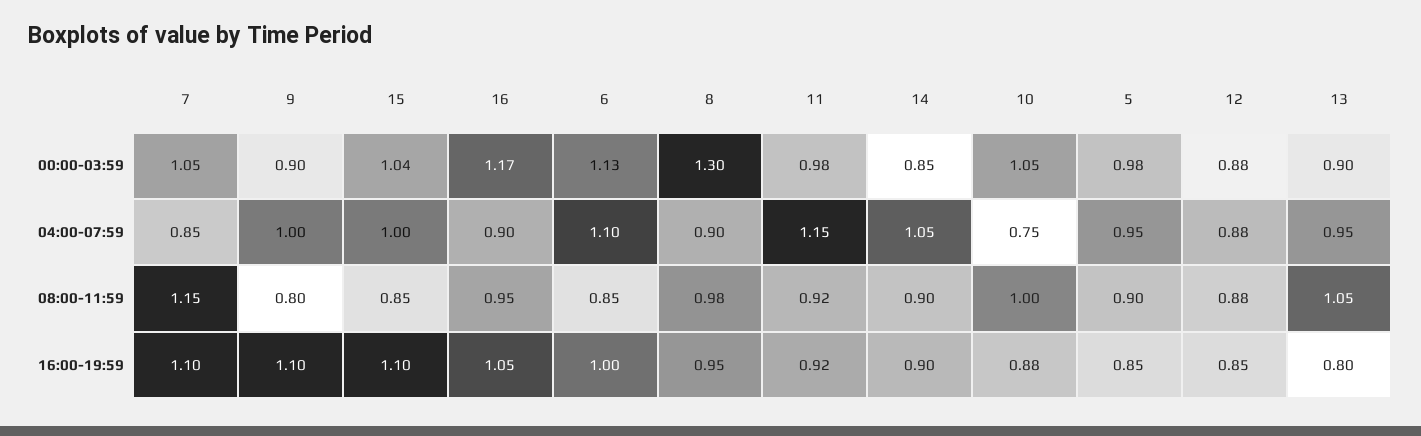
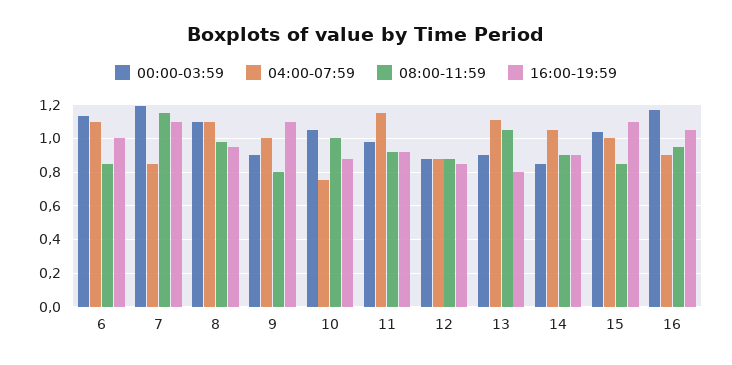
  {
    "00:00-03:59": {
-     "7": 1.05,
+     "7": 1.2,
      "9": 0.9,
      "15": 1.04,
      "16": 1.17,
      "6": 1.13,
-     "8": 1.3,
+     "8": 1.1,
      "11": 0.98,
      "14": 0.85,
      "10": 1.05,
-     "5": 0.98,
      "12": 0.88,
      "13": 0.9
    },
    "04:00-07:59": {
      "7": 0.85,
      "9": 1,
      "15": 1,
      "16": 0.9,
      "6": 1.1,
-     "8": 0.9,
+     "8": 1.1,
      "11": 1.15,
      "14": 1.05,
      "10": 0.75,
-     "5": 0.95,
      "12": 0.88,
-     "13": 0.95
+     "13": 1.1
    },
    "08:00-11:59": {
      "7": 1.15,
      "9": 0.8,
      "15": 0.85,
      "16": 0.95,
      "6": 0.85,
      "8": 0.98,
      "11": 0.92,
      "14": 0.9,
      "10": 1,
-     "5": 0.9,
      "12": 0.88,
      "13": 1.05
    },
    "16:00-19:59": {
      "7": 1.1,
      "9": 1.1,
      "15": 1.1,
      "16": 1.05,
      "6": 1,
      "8": 0.95,
      "11": 0.92,
      "14": 0.9,
      "10": 0.88,
-     "5": 0.85,
      "12": 0.85,
      "13": 0.8
    }
  }

